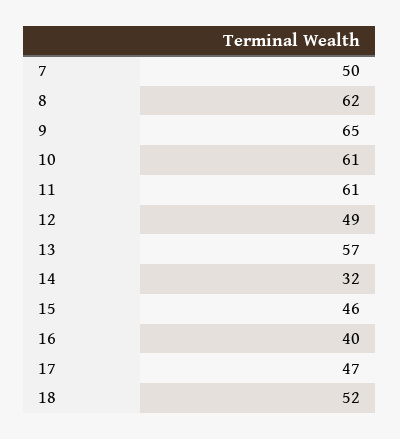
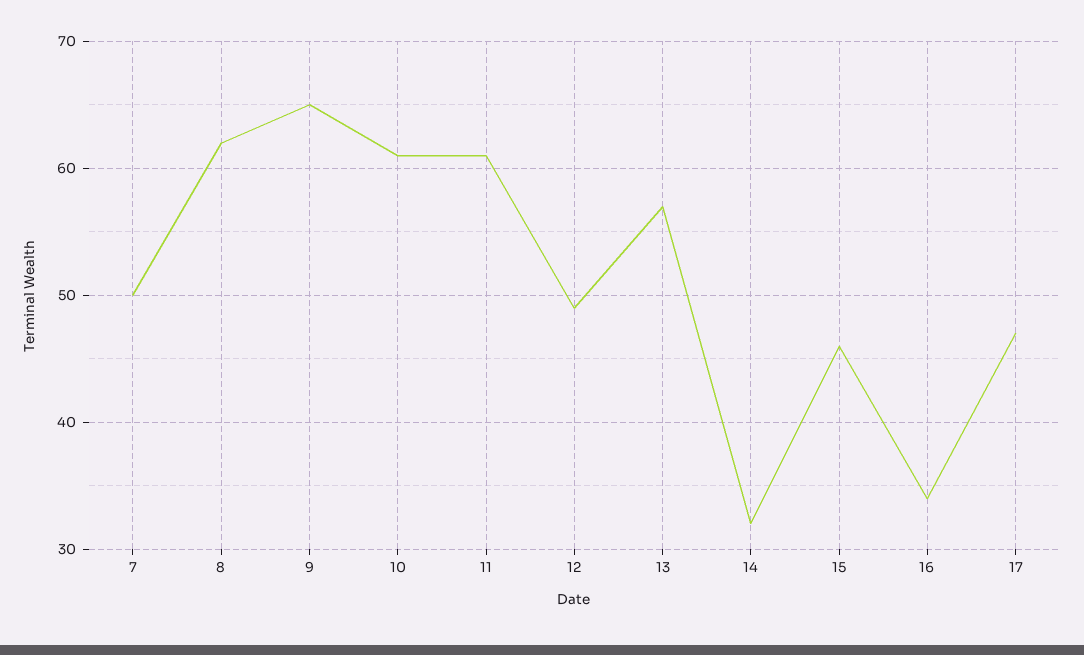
  {
    "7": 50,
    "8": 62,
    "9": 65,
    "10": 61,
    "11": 61,
    "12": 49,
    "13": 57,
    "14": 32,
    "15": 46,
-   "16": 40,
+   "16": 34,
-   "17": 47,
+   "17": 47
-   "18": 52
  }

